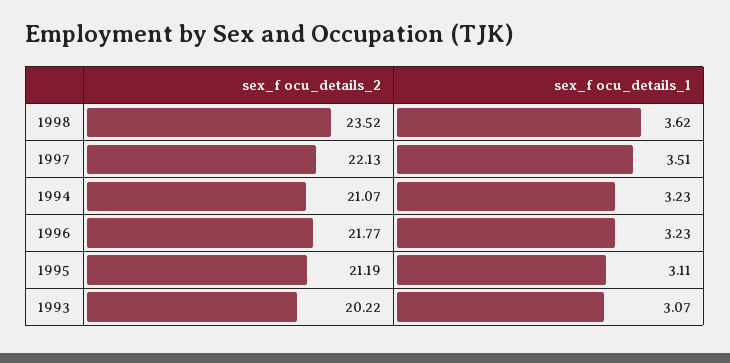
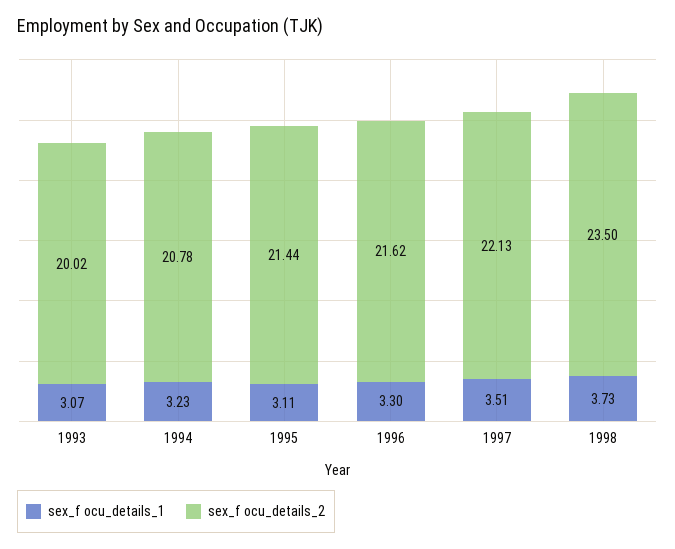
  {
    "sex_f ocu_details_2": {
-     "1998": 23.52,
+     "1998": 23.5,
      "1997": 22.13,
-     "1994": 21.07,
+     "1994": 20.78,
-     "1996": 21.77,
+     "1996": 21.62,
-     "1995": 21.19,
+     "1995": 21.44,
-     "1993": 20.22
+     "1993": 20.02
    },
    "sex_f ocu_details_1": {
-     "1998": 3.62,
+     "1998": 3.73,
      "1997": 3.51,
      "1994": 3.23,
-     "1996": 3.23,
+     "1996": 3.3,
      "1995": 3.11,
      "1993": 3.07
    }
  }

